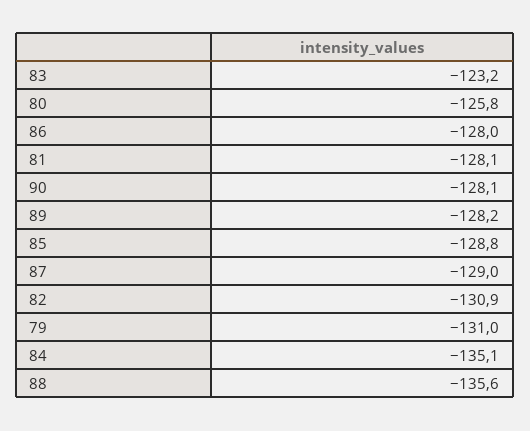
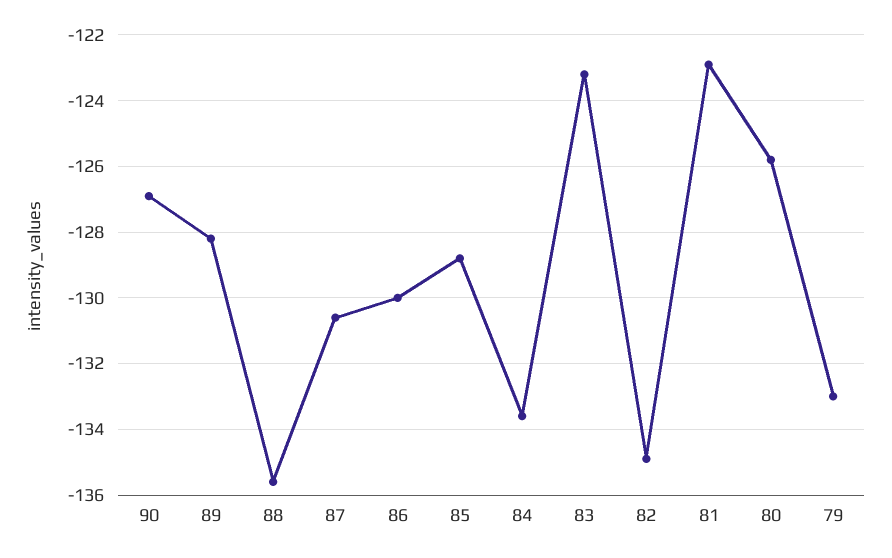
  {
    "83": -123.2,
    "80": -125.8,
-   "86": -128,
+   "86": -130,
-   "81": -128.1,
+   "81": -123,
-   "90": -128.1,
+   "90": -127,
    "89": -128.2,
    "85": -128.8,
-   "87": -129,
+   "87": -130.5,
-   "82": -130.9,
+   "82": -135,
-   "79": -131,
+   "79": -133,
-   "84": -135.1,
+   "84": -133.5,
    "88": -135.6
  }

